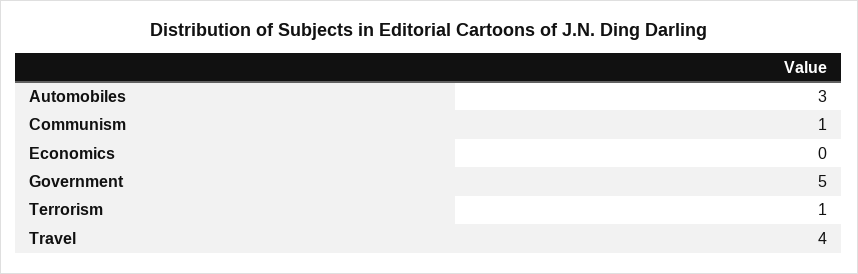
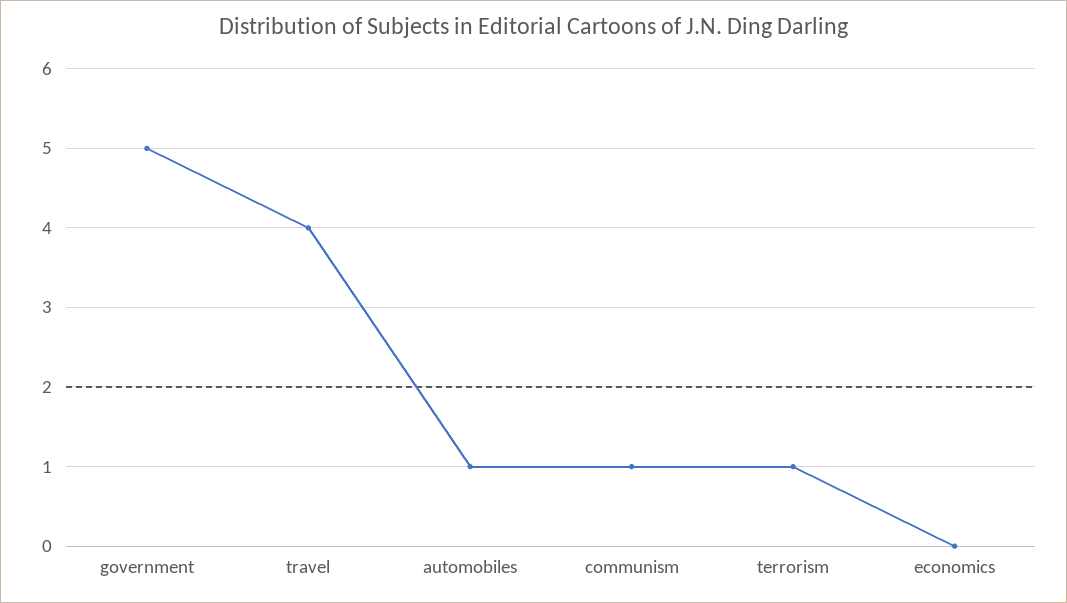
  {
-   "Automobiles": 3,
+   "Automobiles": 1,
    "Communism": 1,
    "Economics": 0,
    "Government": 5,
    "Terrorism": 1,
    "Travel": 4
  }

